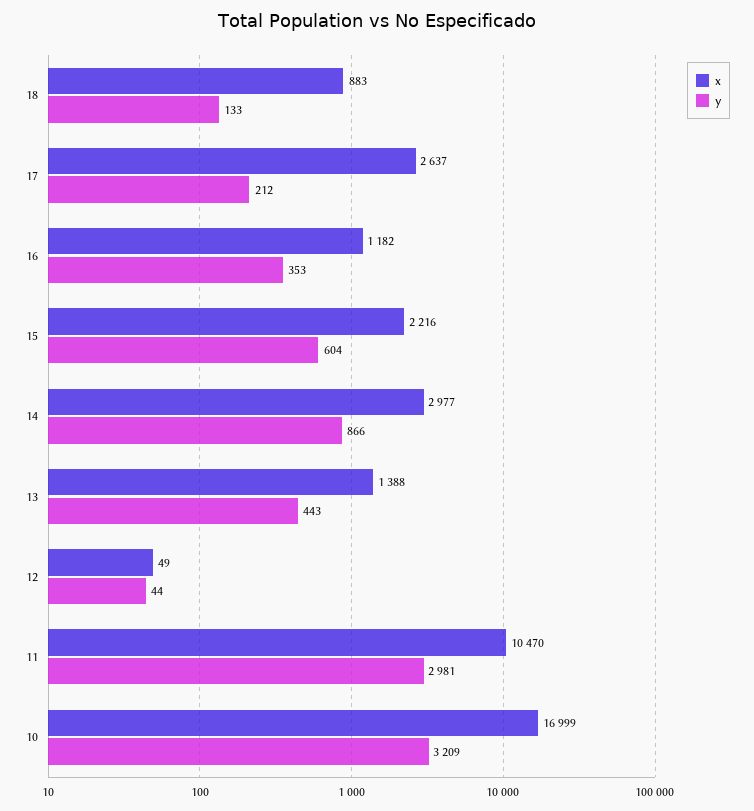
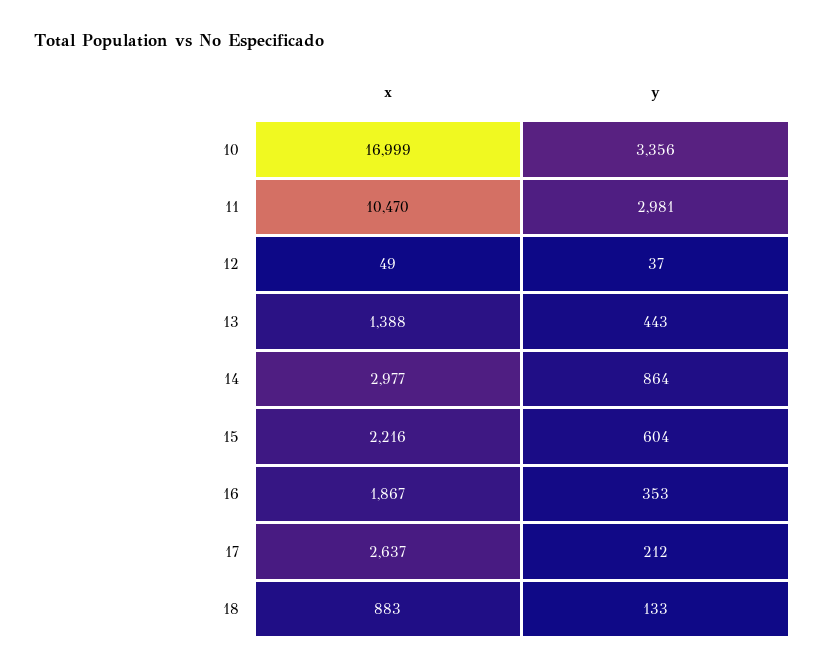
  {
    "x": {
      "18": 883,
      "17": 2637,
-     "16": 1182,
+     "16": 1867,
      "15": 2216,
      "14": 2977,
      "13": 1388,
      "12": 49,
      "11": 10470,
      "10": 16999
    },
    "y": {
      "18": 133,
      "17": 212,
      "16": 353,
      "15": 604,
-     "14": 866,
+     "14": 864,
      "13": 443,
-     "12": 44,
+     "12": 37,
      "11": 2981,
-     "10": 3209
+     "10": 3356
    }
  }

